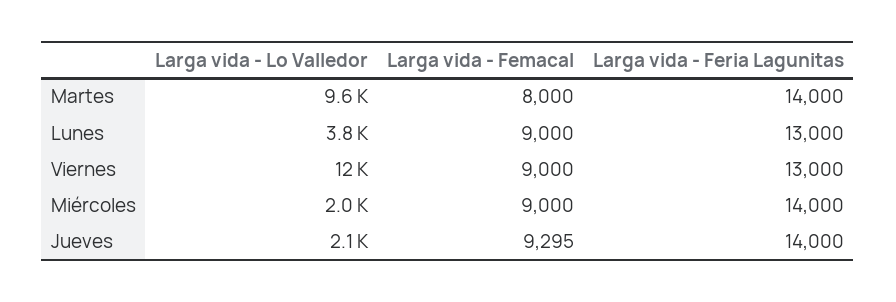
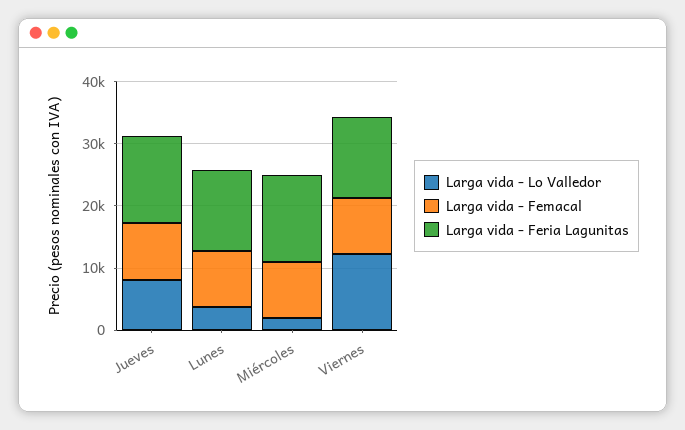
  {
    "Larga vida - Lo Valledor": {
-     "Martes": 9600,
      "Lunes": 3800,
      "Viernes": 12000,
      "Miércoles": 2000,
-     "Jueves": 2100
+     "Jueves": 8000
    },
    "Larga vida - Femacal": {
-     "Martes": 8000,
      "Lunes": 9000,
      "Viernes": 9000,
      "Miércoles": 9000,
      "Jueves": 9295
    },
    "Larga vida - Feria Lagunitas": {
-     "Martes": 14000,
      "Lunes": 13000,
      "Viernes": 13000,
      "Miércoles": 14000,
      "Jueves": 14000
    }
  }

